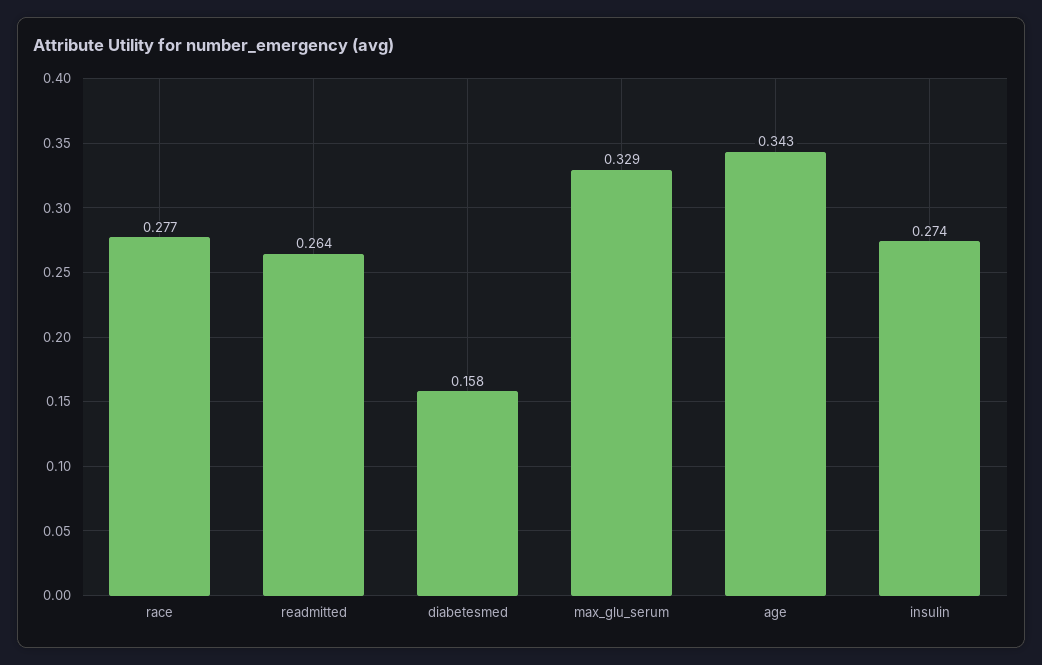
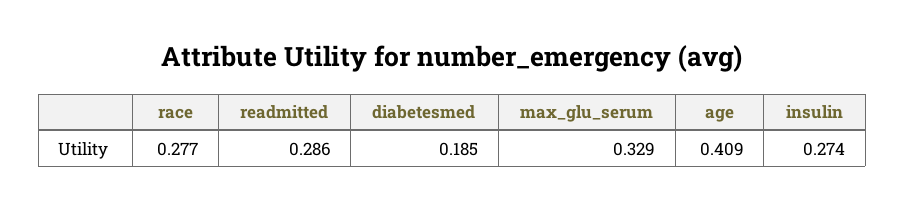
  {
    "race": 0.277,
-   "readmitted": 0.264,
+   "readmitted": 0.286,
-   "diabetesmed": 0.158,
+   "diabetesmed": 0.185,
    "max_glu_serum": 0.329,
-   "age": 0.343,
+   "age": 0.409,
    "insulin": 0.274
  }

